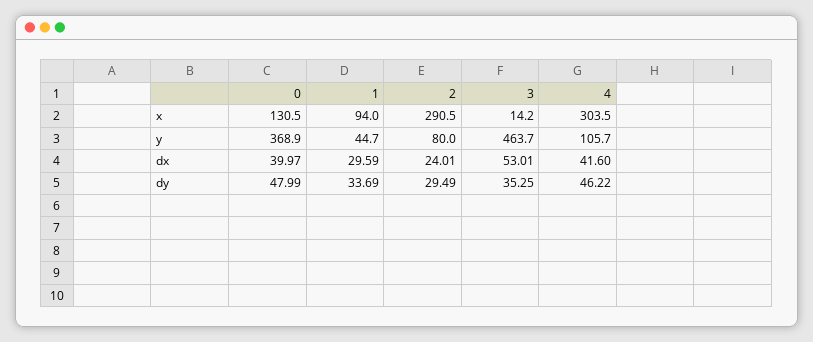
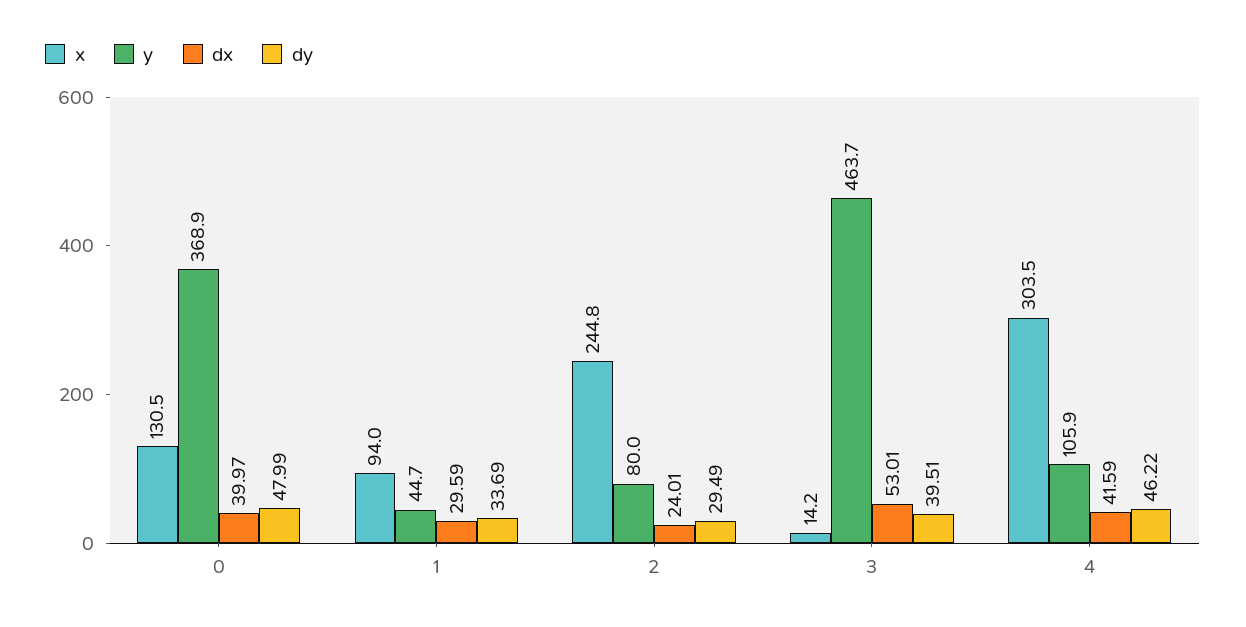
  {
    "x": {
      "0": 130.5,
      "1": 94,
-     "2": 290.5,
+     "2": 244.8,
      "3": 14.2,
      "4": 303.5
    },
    "y": {
      "0": 368.9,
      "1": 44.7,
      "2": 80,
      "3": 463.7,
-     "4": 105.7
+     "4": 105.9
    },
    "dx": {
      "0": 39.97,
      "1": 29.59,
      "2": 24.01,
      "3": 53.01,
-     "4": 41.6
+     "4": 41.59
    },
    "dy": {
      "0": 47.99,
      "1": 33.69,
      "2": 29.49,
-     "3": 35.25,
+     "3": 39.51,
      "4": 46.22
    }
  }

